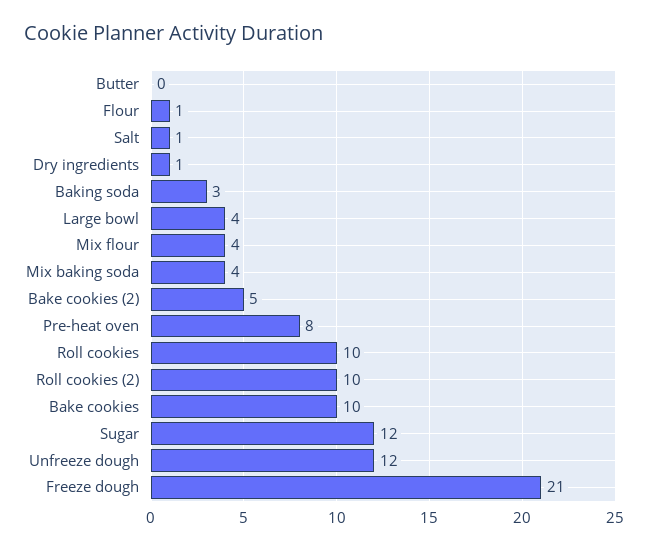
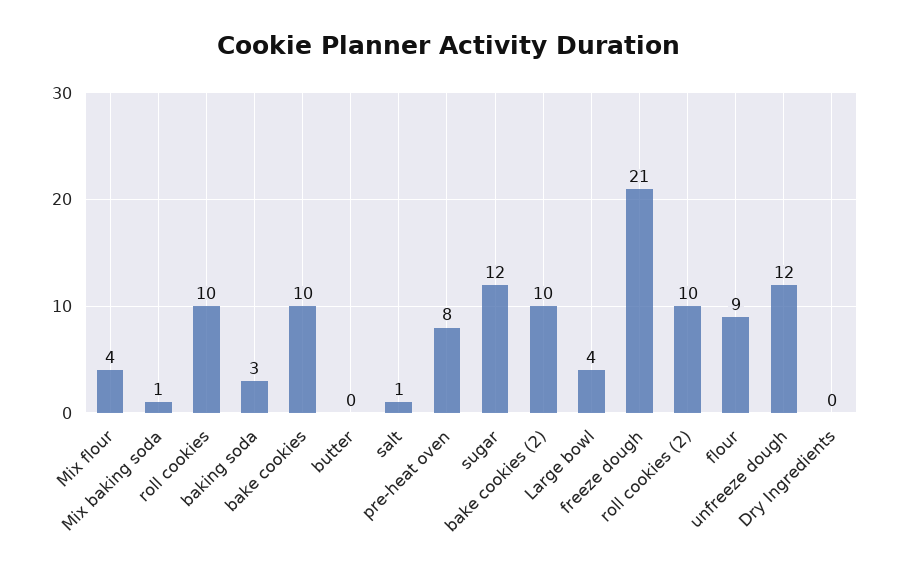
  {
    "Butter": 0,
-   "Flour": 1,
+   "Flour": 9,
    "Salt": 1,
-   "Dry ingredients": 1,
+   "Dry ingredients": 0,
    "Baking soda": 3,
    "Large bowl": 4,
    "Mix flour": 4,
-   "Mix baking soda": 4,
+   "Mix baking soda": 1,
-   "Bake cookies (2)": 5,
+   "Bake cookies (2)": 10,
    "Pre-heat oven": 8,
    "Roll cookies": 10,
    "Roll cookies (2)": 10,
    "Bake cookies": 10,
    "Sugar": 12,
    "Unfreeze dough": 12,
    "Freeze dough": 21
  }

